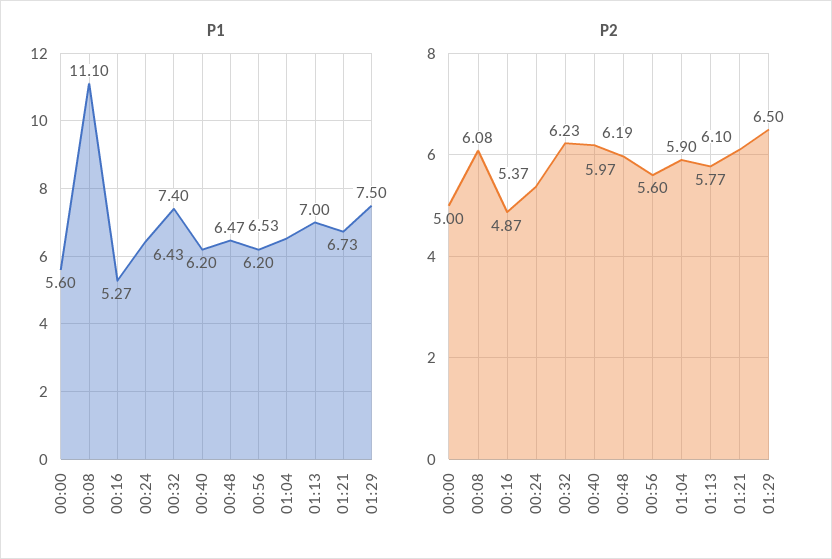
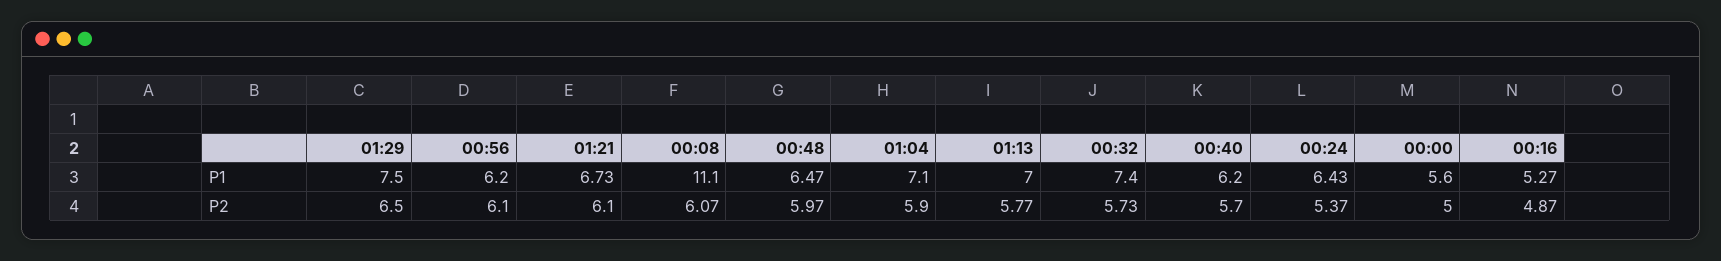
  {
    "P1": {
      "00:00": 5.6,
      "00:08": 11.1,
      "00:16": 5.27,
      "00:24": 6.43,
      "00:32": 7.4,
      "00:40": 6.2,
      "00:48": 6.47,
      "00:56": 6.2,
-     "01:04": 6.53,
+     "01:04": 7.1,
      "01:13": 7,
      "01:21": 6.73,
      "01:29": 7.5
    },
    "P2": {
      "00:00": 5,
-     "00:08": 6.08,
+     "00:08": 6.07,
      "00:16": 4.87,
      "00:24": 5.37,
-     "00:32": 6.23,
+     "00:32": 5.73,
-     "00:40": 6.19,
+     "00:40": 5.7,
      "00:48": 5.97,
-     "00:56": 5.6,
+     "00:56": 6.1,
      "01:04": 5.9,
      "01:13": 5.77,
      "01:21": 6.1,
      "01:29": 6.5
    }
  }

